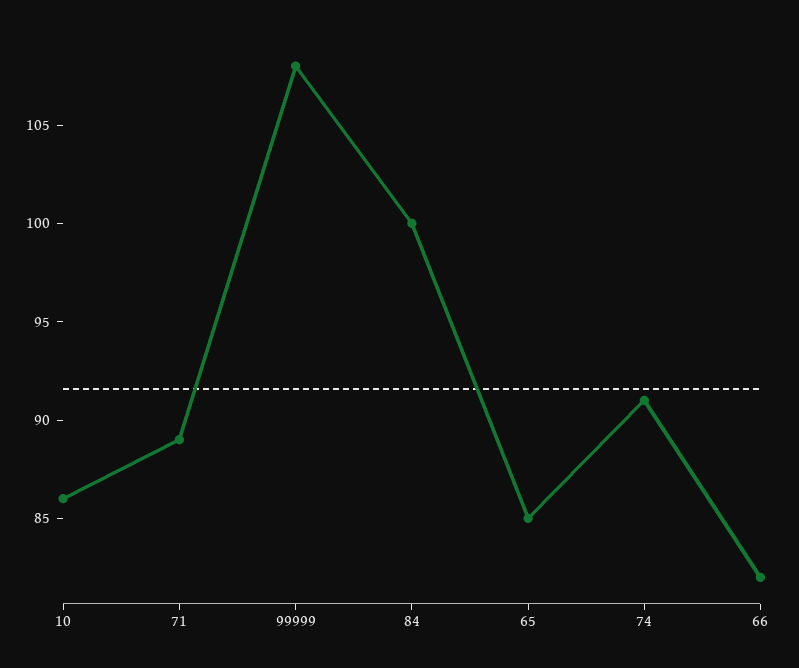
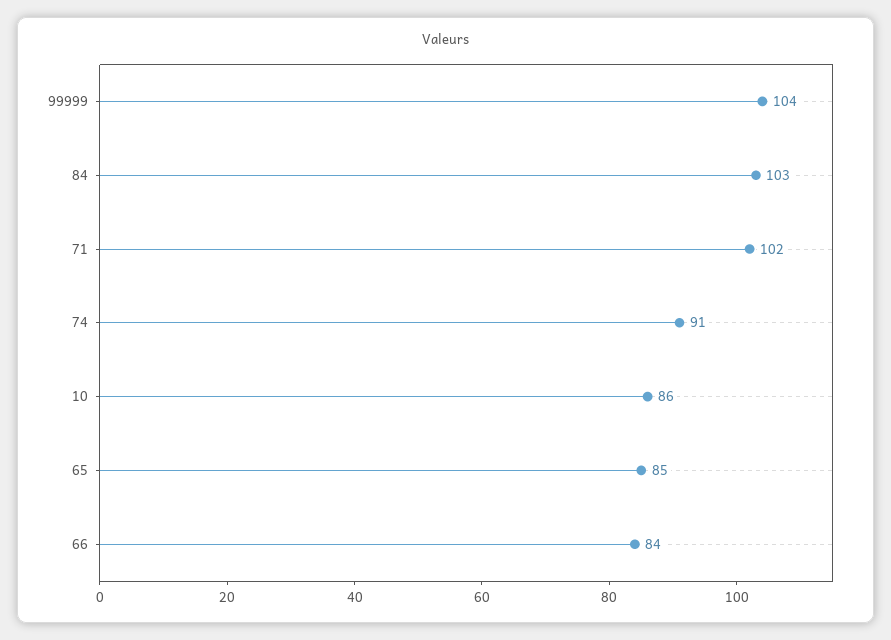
  {
    "10": 86,
-   "71": 89,
+   "71": 102,
-   "99999": 108,
+   "99999": 104,
-   "84": 100,
+   "84": 103,
    "65": 85,
    "74": 91,
-   "66": 82
+   "66": 84
  }

